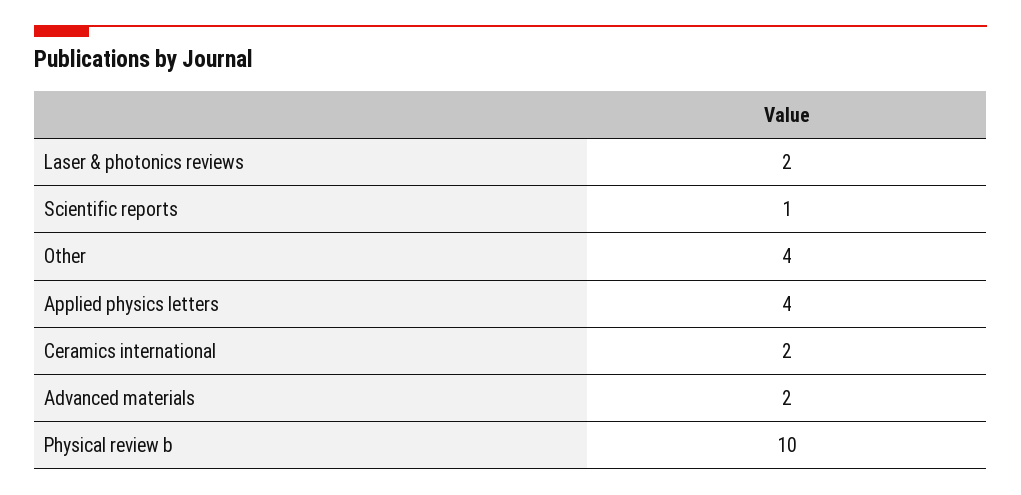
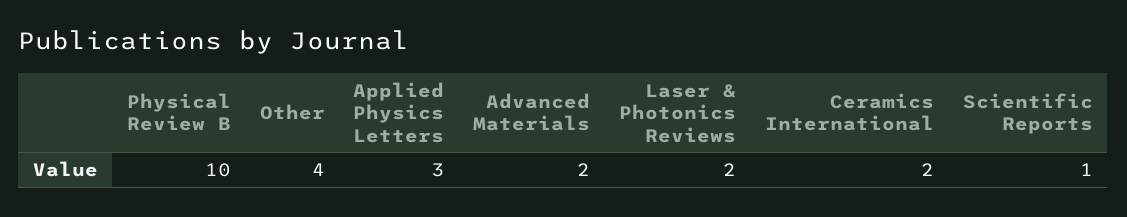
  {
    "Laser & photonics reviews": 2,
    "Scientific reports": 1,
    "Other": 4,
-   "Applied physics letters": 4,
+   "Applied physics letters": 3,
    "Ceramics international": 2,
    "Advanced materials": 2,
    "Physical review b": 10
  }

